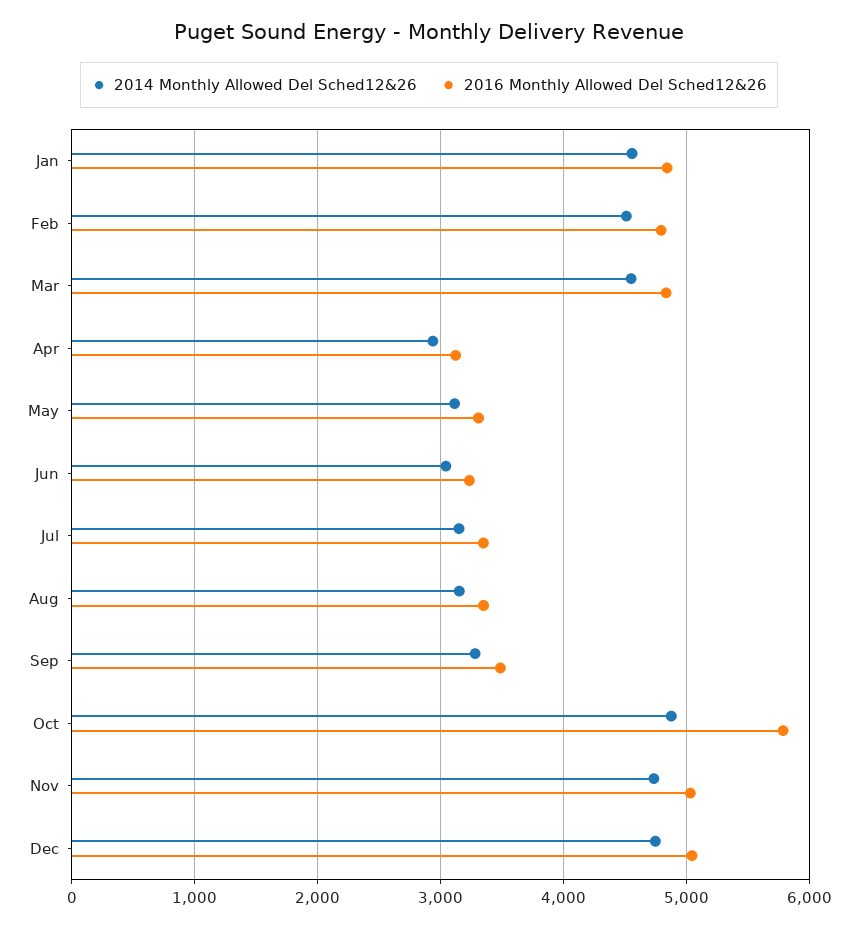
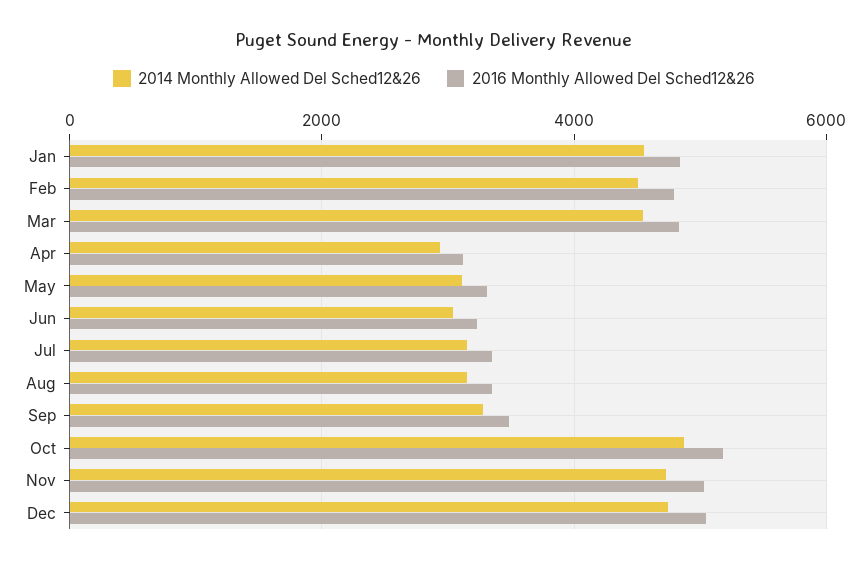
  {
    "2014 Monthly Allowed Del Sched12&26": {
      "Jan": 4600,
      "Feb": 4500,
      "Mar": 4500,
      "Apr": 2900,
      "May": 3100,
      "Jun": 3000,
      "Jul": 3100,
      "Aug": 3200,
      "Sep": 3300,
      "Oct": 4900,
      "Nov": 4700,
      "Dec": 4700
    },
    "2016 Monthly Allowed Del Sched12&26": {
      "Jan": 4800,
      "Feb": 4800,
      "Mar": 4800,
      "Apr": 3100,
      "May": 3300,
      "Jun": 3200,
      "Jul": 3300,
      "Aug": 3300,
      "Sep": 3500,
-     "Oct": 5800,
+     "Oct": 5200,
      "Nov": 5000,
      "Dec": 5000
    }
  }

